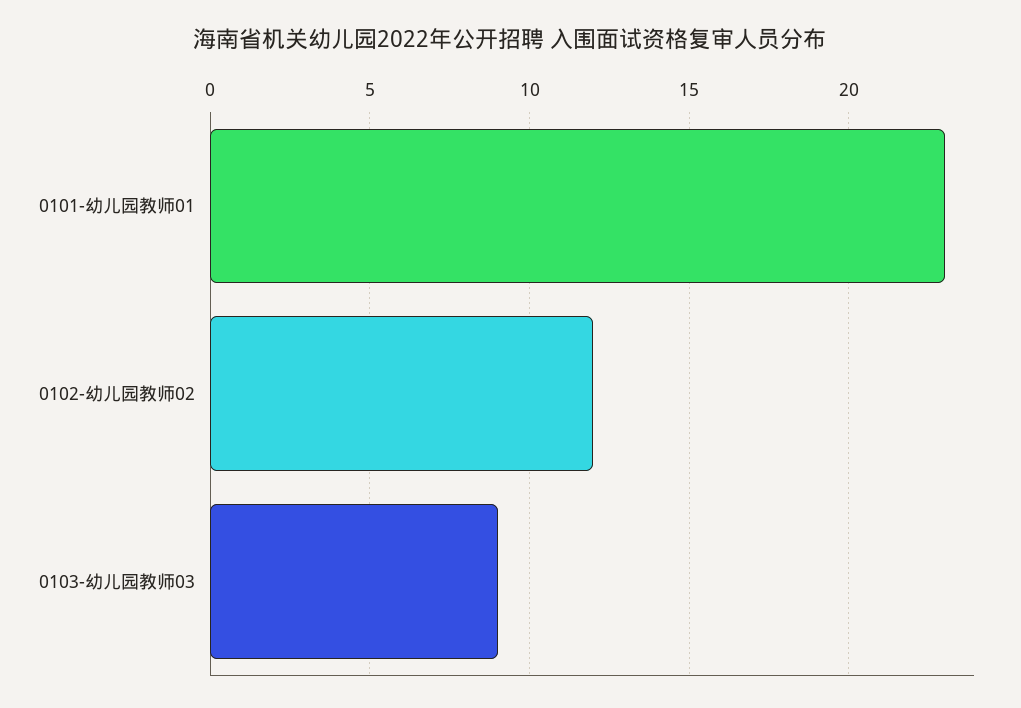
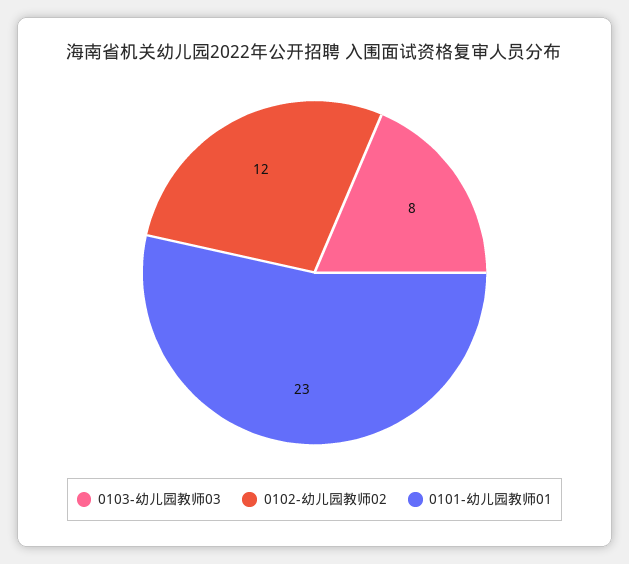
  {
    "0101-幼儿园教师01": 23,
    "0102-幼儿园教师02": 12,
-   "0103-幼儿园教师03": 9
+   "0103-幼儿园教师03": 8
  }

